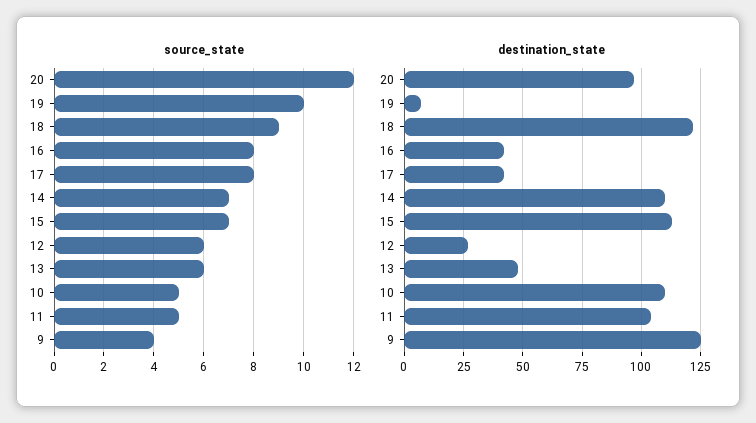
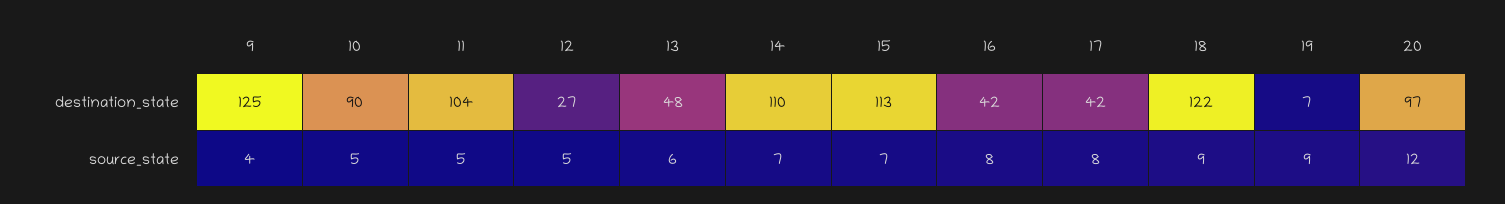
  {
    "source_state": {
      "20": 12,
-     "19": 10,
+     "19": 9,
      "18": 9,
      "16": 8,
      "17": 8,
      "14": 7,
      "15": 7,
-     "12": 6,
+     "12": 5,
      "13": 6,
      "10": 5,
      "11": 5,
      "9": 4
    },
    "destination_state": {
      "20": 97,
      "19": 7,
      "18": 122,
      "16": 42,
      "17": 42,
      "14": 110,
      "15": 113,
      "12": 27,
      "13": 48,
-     "10": 110,
+     "10": 90,
      "11": 104,
      "9": 125
    }
  }

